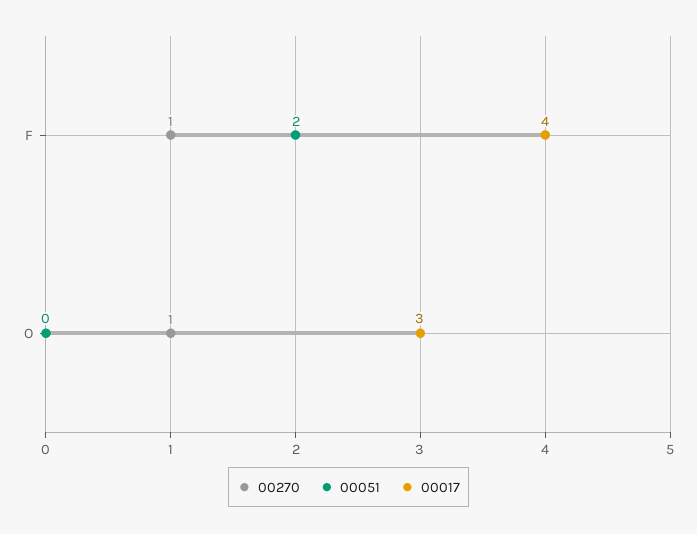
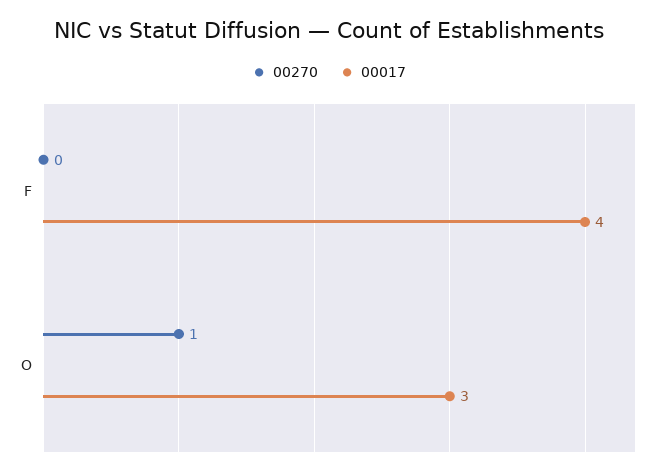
  {
    "00270": {
-     "F": 1,
+     "F": 0,
      "O": 1
    },
-   "00051": {
-     "F": 2,
-     "O": 0
-   },
    "00017": {
      "F": 4,
      "O": 3
    }
  }

